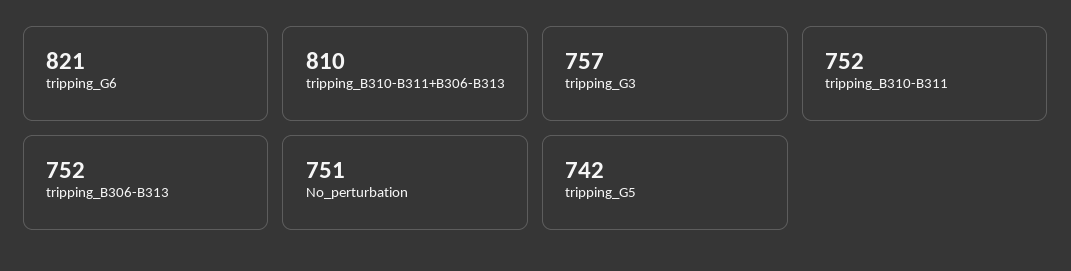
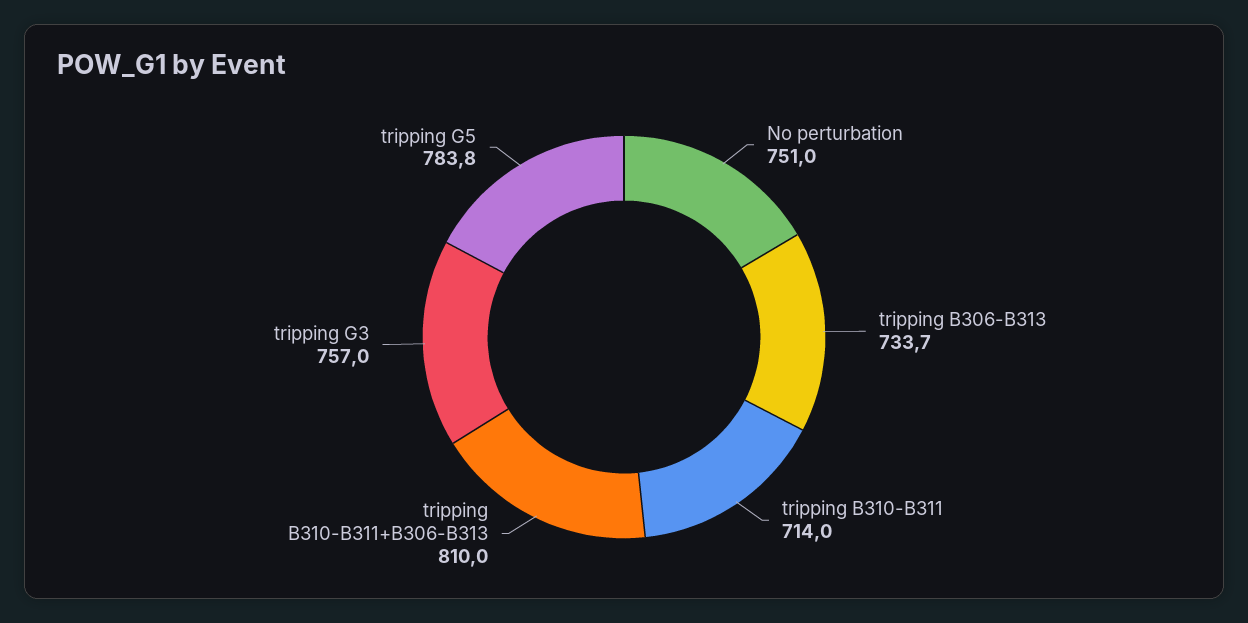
  {
-   "tripping_G6": 821,
    "tripping_B310-B311+B306-B313": 810,
    "tripping_G3": 757,
-   "tripping_B310-B311": 752,
+   "tripping_B310-B311": 714,
-   "tripping_B306-B313": 752,
+   "tripping_B306-B313": 733.7,
    "No_perturbation": 751,
-   "tripping_G5": 742
+   "tripping_G5": 783.8
  }

